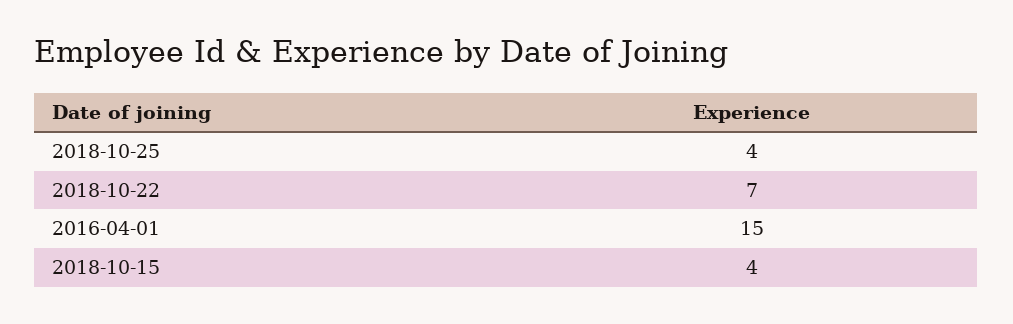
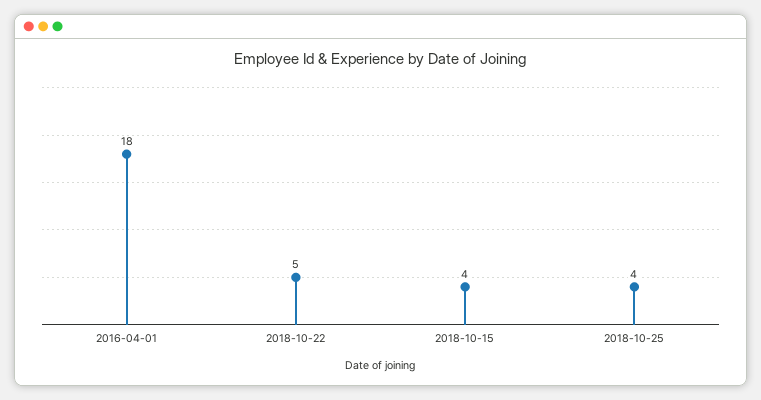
  {
    "2018-10-25": 4,
-   "2018-10-22": 7,
+   "2018-10-22": 5,
-   "2016-04-01": 15,
+   "2016-04-01": 18,
    "2018-10-15": 4
  }

